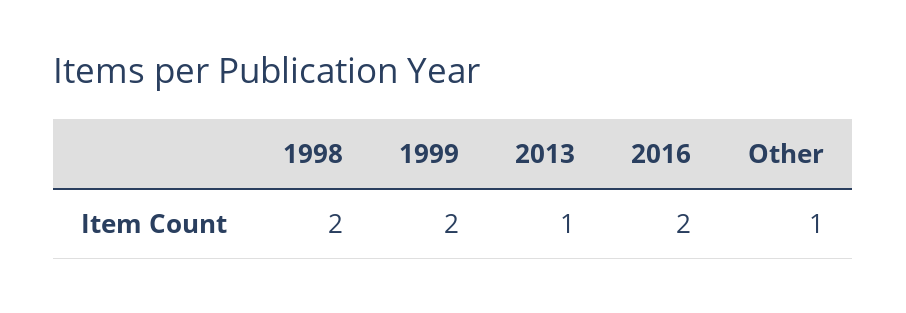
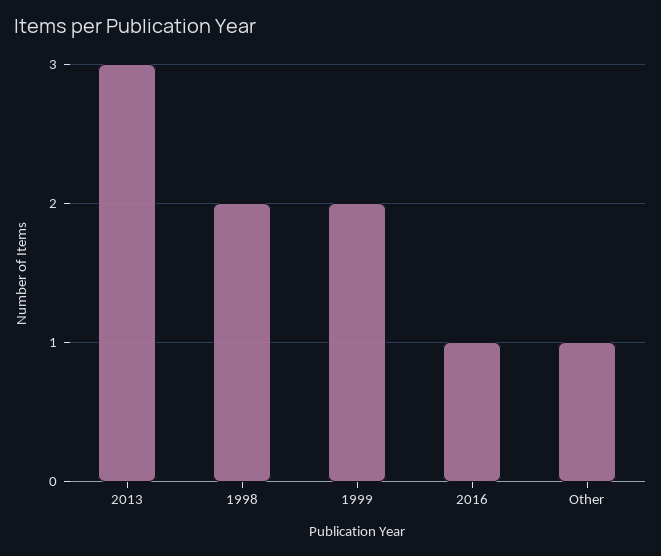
  {
    "1998": 2,
    "1999": 2,
-   "2013": 1,
+   "2013": 3,
-   "2016": 2,
+   "2016": 1,
    "Other": 1
  }

